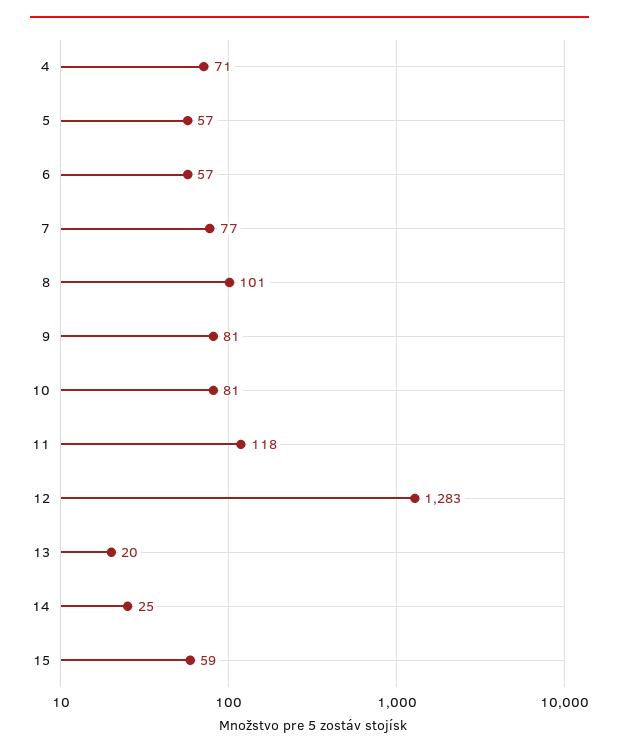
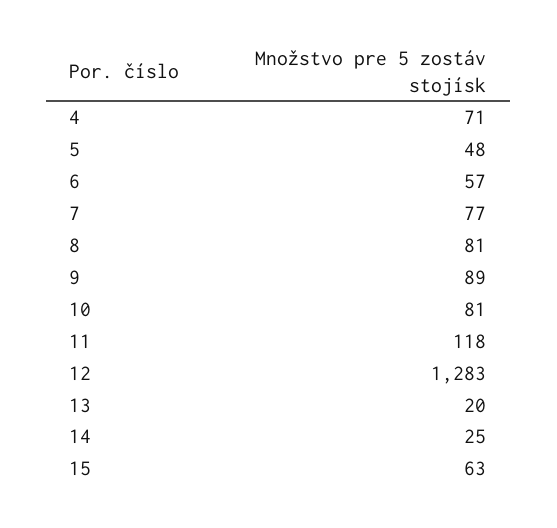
  {
    "4": 71,
-   "5": 57,
+   "5": 48,
    "6": 57,
    "7": 77,
-   "8": 101,
+   "8": 81,
-   "9": 81,
+   "9": 89,
    "10": 81,
    "11": 118,
    "12": 1283,
    "13": 20,
    "14": 25,
-   "15": 59
+   "15": 63
  }

